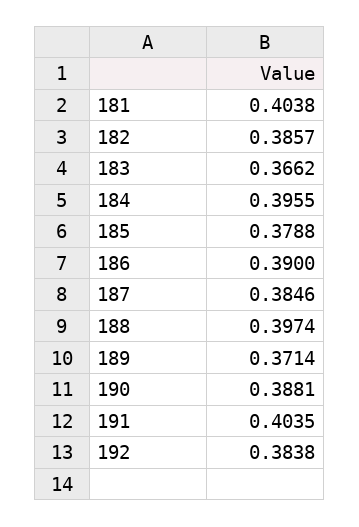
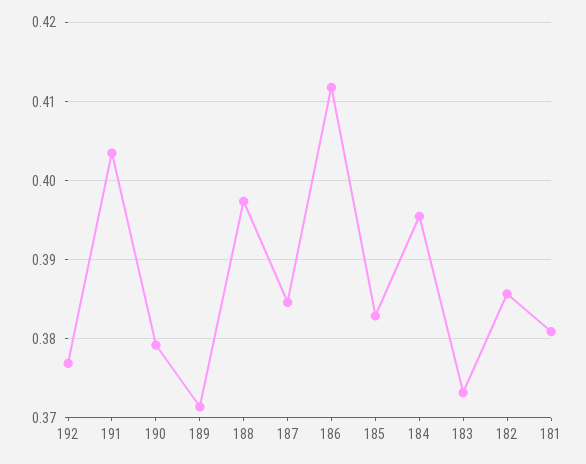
  {
-   "181": 0.4038,
+   "181": 0.381,
    "182": 0.3857,
-   "183": 0.3662,
+   "183": 0.373,
    "184": 0.3955,
-   "185": 0.3788,
+   "185": 0.383,
-   "186": 0.39,
+   "186": 0.412,
    "187": 0.3846,
    "188": 0.3974,
    "189": 0.3714,
-   "190": 0.3881,
+   "190": 0.379,
    "191": 0.4035,
-   "192": 0.3838
+   "192": 0.377
  }

